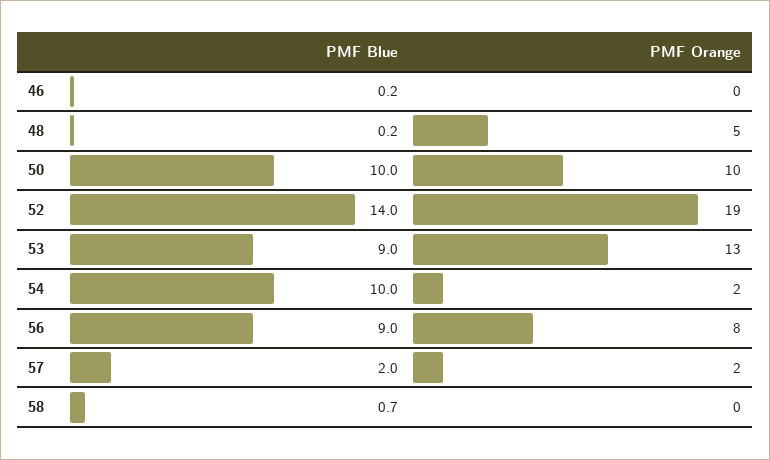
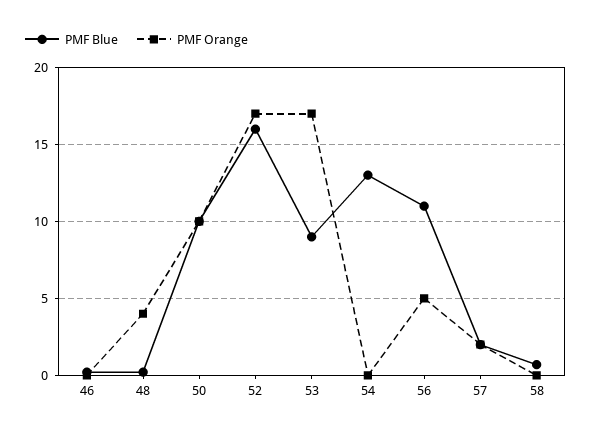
  {
    "PMF Blue": {
      "46": 0.2,
      "48": 0.2,
      "50": 10,
-     "52": 14,
+     "52": 16,
      "53": 9,
-     "54": 10,
+     "54": 13,
-     "56": 9,
+     "56": 11,
      "57": 2,
      "58": 0.7
    },
    "PMF Orange": {
      "46": 0,
-     "48": 5,
+     "48": 4,
      "50": 10,
-     "52": 19,
+     "52": 17,
-     "53": 13,
+     "53": 17,
-     "54": 2,
+     "54": 0,
-     "56": 8,
+     "56": 5,
      "57": 2,
      "58": 0
    }
  }

